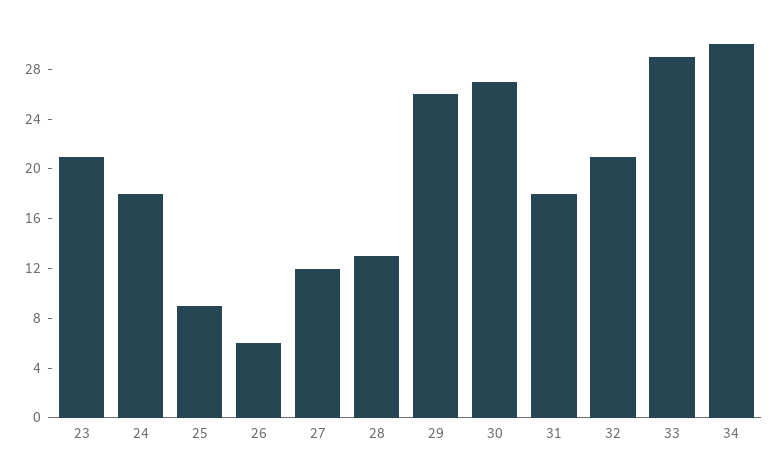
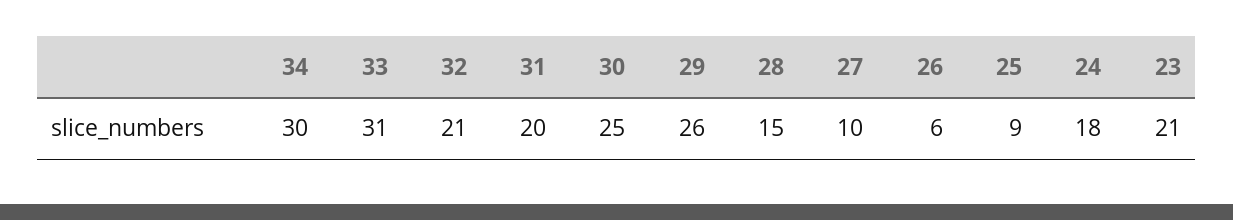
  {
    "23": 21,
    "24": 18,
    "25": 9,
    "26": 6,
-   "27": 12,
+   "27": 10,
-   "28": 13,
+   "28": 15,
    "29": 26,
-   "30": 27,
+   "30": 25,
-   "31": 18,
+   "31": 20,
    "32": 21,
-   "33": 29,
+   "33": 31,
    "34": 30
  }

